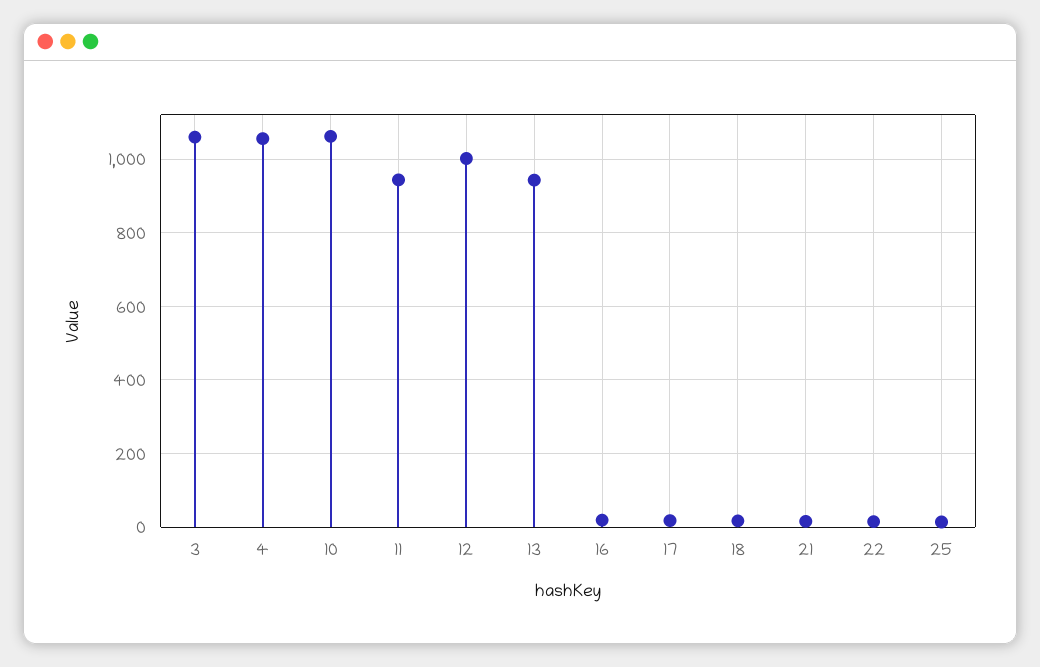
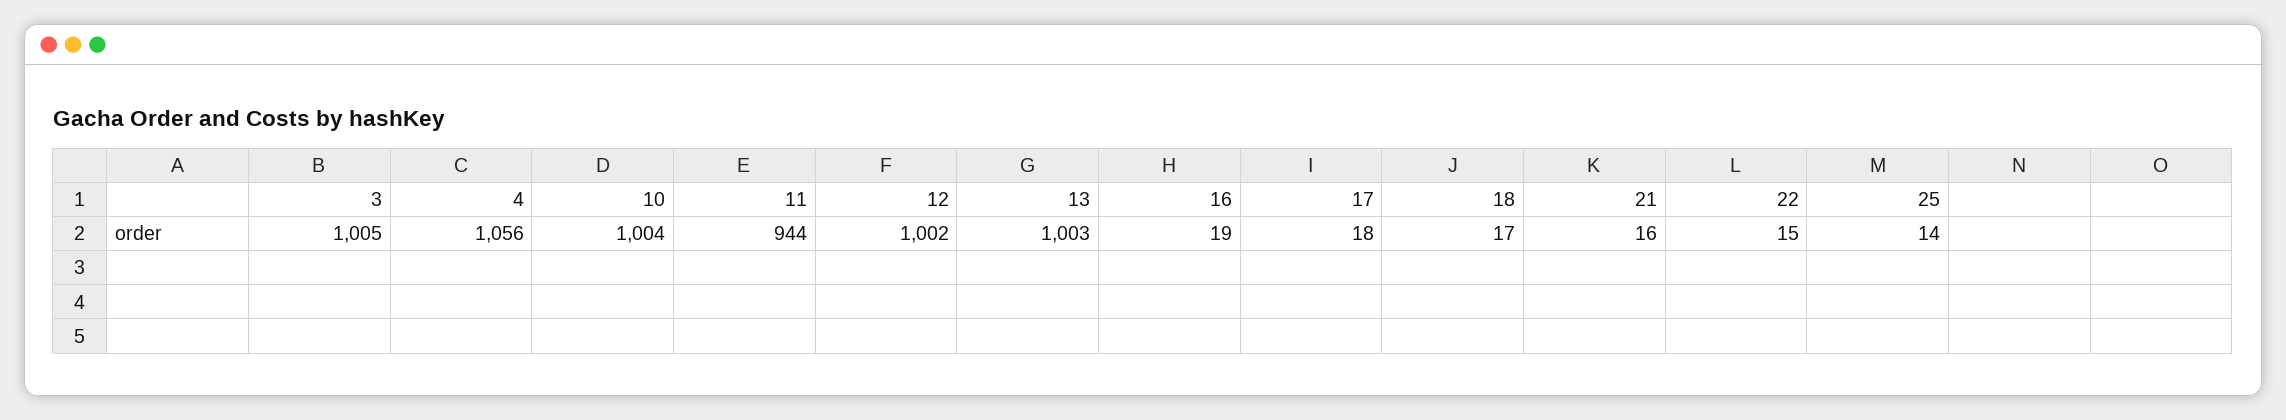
  {
-   "3": 1060,
+   "3": 1005,
    "4": 1056,
-   "10": 1060,
+   "10": 1004,
    "11": 944,
    "12": 1002,
-   "13": 940,
+   "13": 1003,
    "16": 19,
    "17": 18,
    "18": 17,
    "21": 16,
    "22": 15,
    "25": 14
  }

